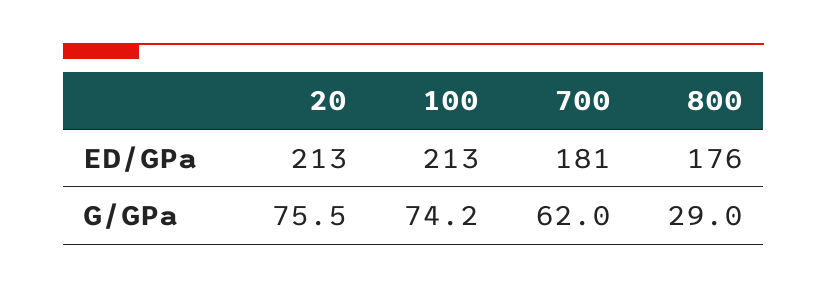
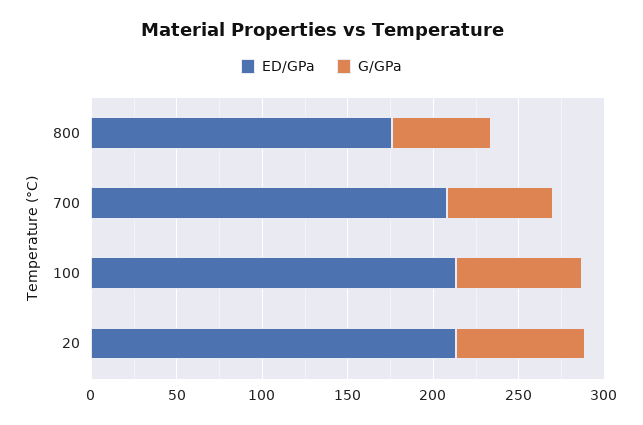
  {
    "ED/GPa": {
      "20": 213,
      "100": 213,
-     "700": 181,
+     "700": 210,
      "800": 176
    },
    "G/GPa": {
      "20": 75.5,
      "100": 74.2,
      "700": 62,
-     "800": 29
+     "800": 60
    }
  }

